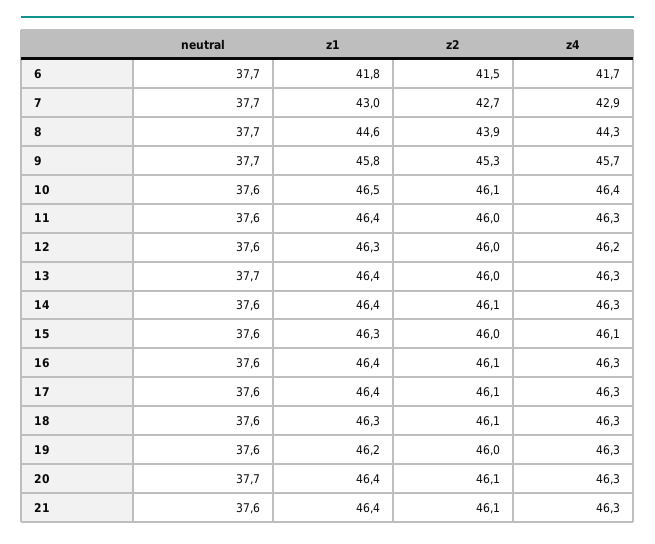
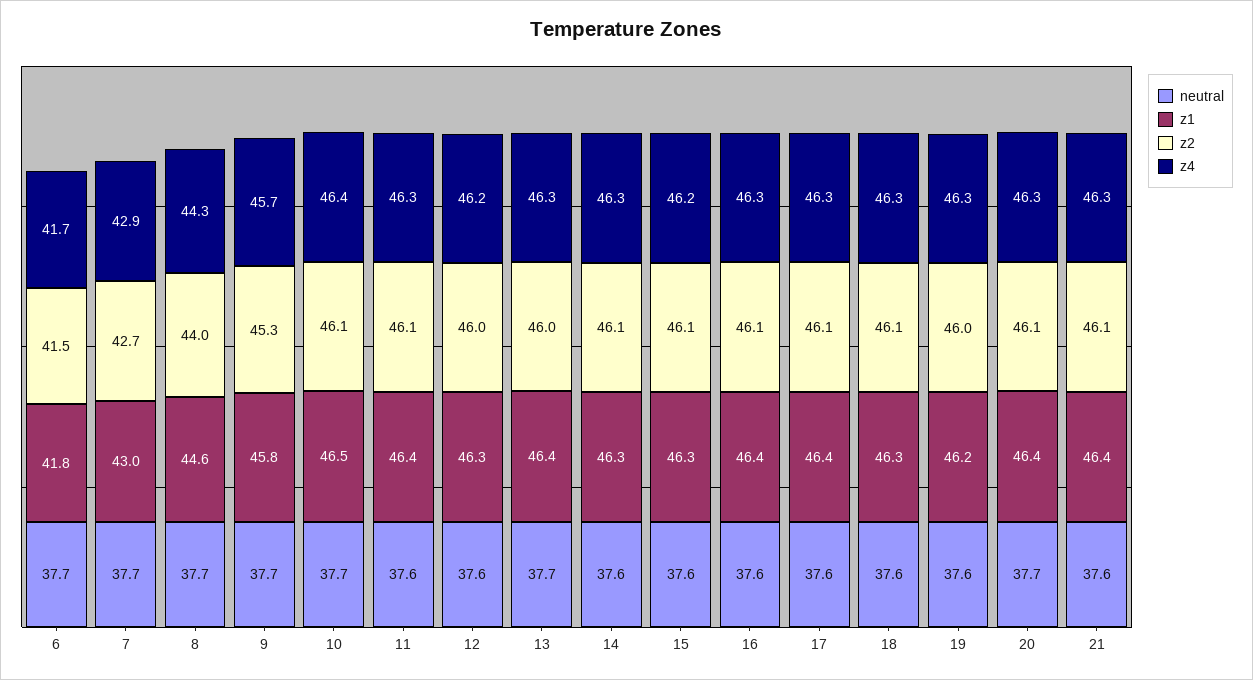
  {
    "neutral": {
      "6": 37.7,
      "7": 37.7,
      "8": 37.7,
      "9": 37.7,
-     "10": 37.6,
+     "10": 37.7,
      "11": 37.6,
      "12": 37.6,
      "13": 37.7,
      "14": 37.6,
      "15": 37.6,
      "16": 37.6,
      "17": 37.6,
      "18": 37.6,
      "19": 37.6,
      "20": 37.7,
      "21": 37.6
    },
    "z1": {
      "6": 41.8,
      "7": 43,
      "8": 44.6,
      "9": 45.8,
      "10": 46.5,
      "11": 46.4,
      "12": 46.3,
      "13": 46.4,
-     "14": 46.4,
+     "14": 46.3,
      "15": 46.3,
      "16": 46.4,
      "17": 46.4,
      "18": 46.3,
      "19": 46.2,
      "20": 46.4,
      "21": 46.4
    },
    "z2": {
      "6": 41.5,
      "7": 42.7,
-     "8": 43.9,
+     "8": 44,
      "9": 45.3,
      "10": 46.1,
-     "11": 46,
+     "11": 46.1,
      "12": 46,
      "13": 46,
      "14": 46.1,
-     "15": 46,
+     "15": 46.1,
      "16": 46.1,
      "17": 46.1,
      "18": 46.1,
      "19": 46,
      "20": 46.1,
      "21": 46.1
    },
    "z4": {
      "6": 41.7,
      "7": 42.9,
      "8": 44.3,
      "9": 45.7,
      "10": 46.4,
      "11": 46.3,
      "12": 46.2,
      "13": 46.3,
      "14": 46.3,
-     "15": 46.1,
+     "15": 46.2,
      "16": 46.3,
      "17": 46.3,
      "18": 46.3,
      "19": 46.3,
      "20": 46.3,
      "21": 46.3
    }
  }

